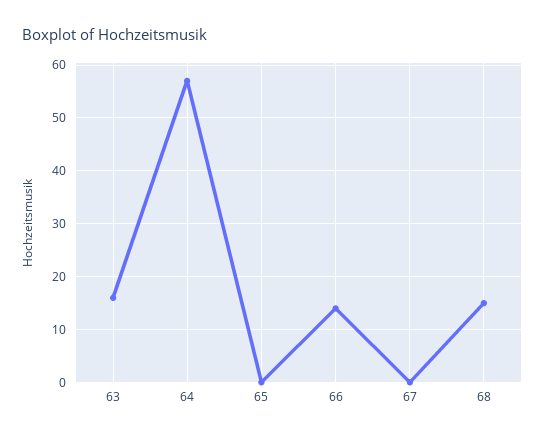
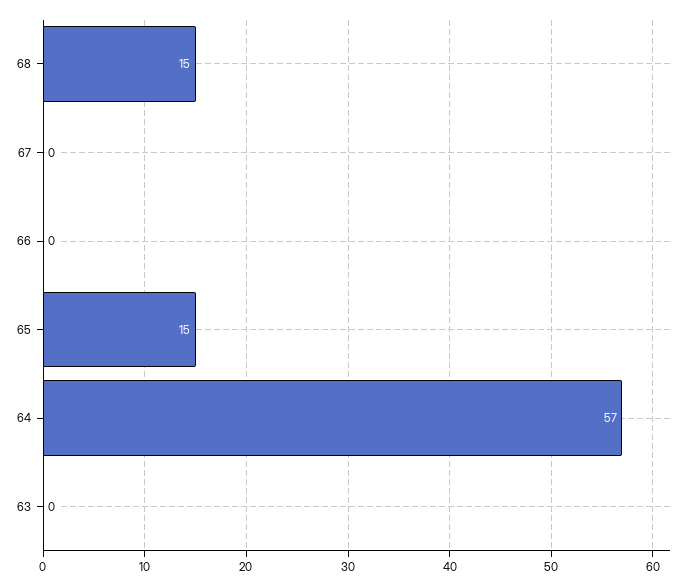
  {
-   "63": 15,
+   "63": 0,
    "64": 57,
-   "65": 0,
+   "65": 15,
-   "66": 15,
+   "66": 0,
    "67": 0,
    "68": 15
  }

